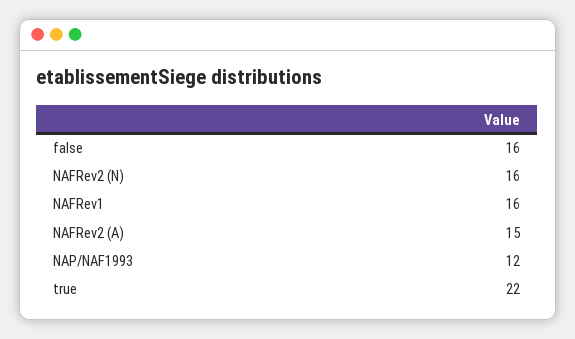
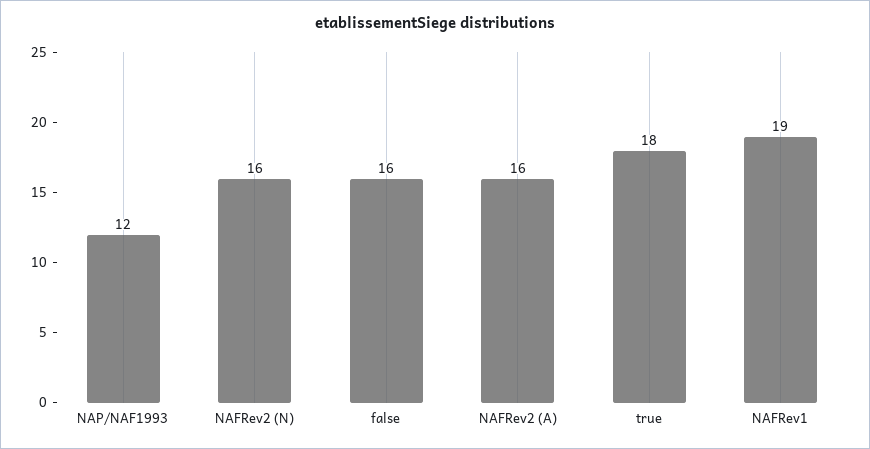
  {
    "false": 16,
    "NAFRev2 (N)": 16,
-   "NAFRev1": 16,
+   "NAFRev1": 19,
-   "NAFRev2 (A)": 15,
+   "NAFRev2 (A)": 16,
    "NAP/NAF1993": 12,
-   "true": 22
+   "true": 18
  }

